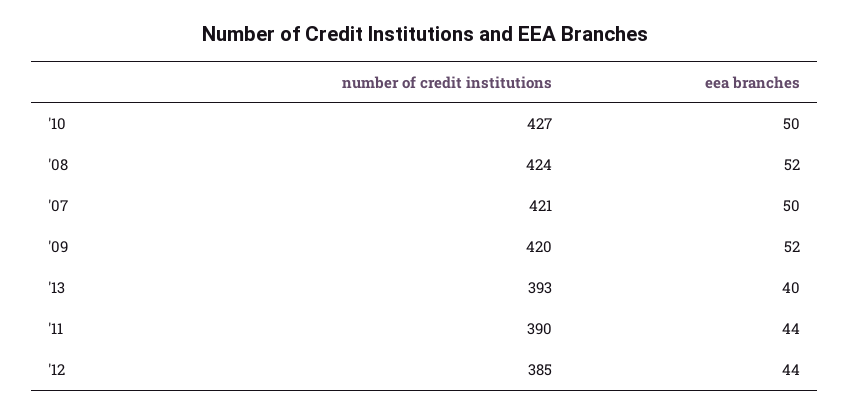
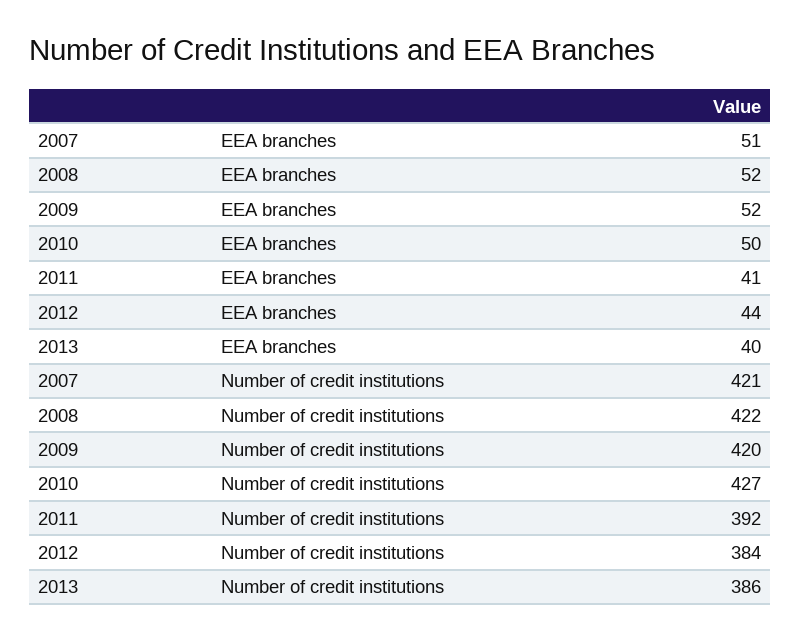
  {
    "number of credit institutions": {
      "'10": 427,
-     "'08": 424,
+     "'08": 422,
      "'07": 421,
      "'09": 420,
-     "'13": 393,
+     "'13": 386,
-     "'11": 390,
+     "'11": 392,
-     "'12": 385
+     "'12": 384
    },
    "eea branches": {
      "'10": 50,
      "'08": 52,
-     "'07": 50,
+     "'07": 51,
      "'09": 52,
      "'13": 40,
-     "'11": 44,
+     "'11": 41,
      "'12": 44
    }
  }

